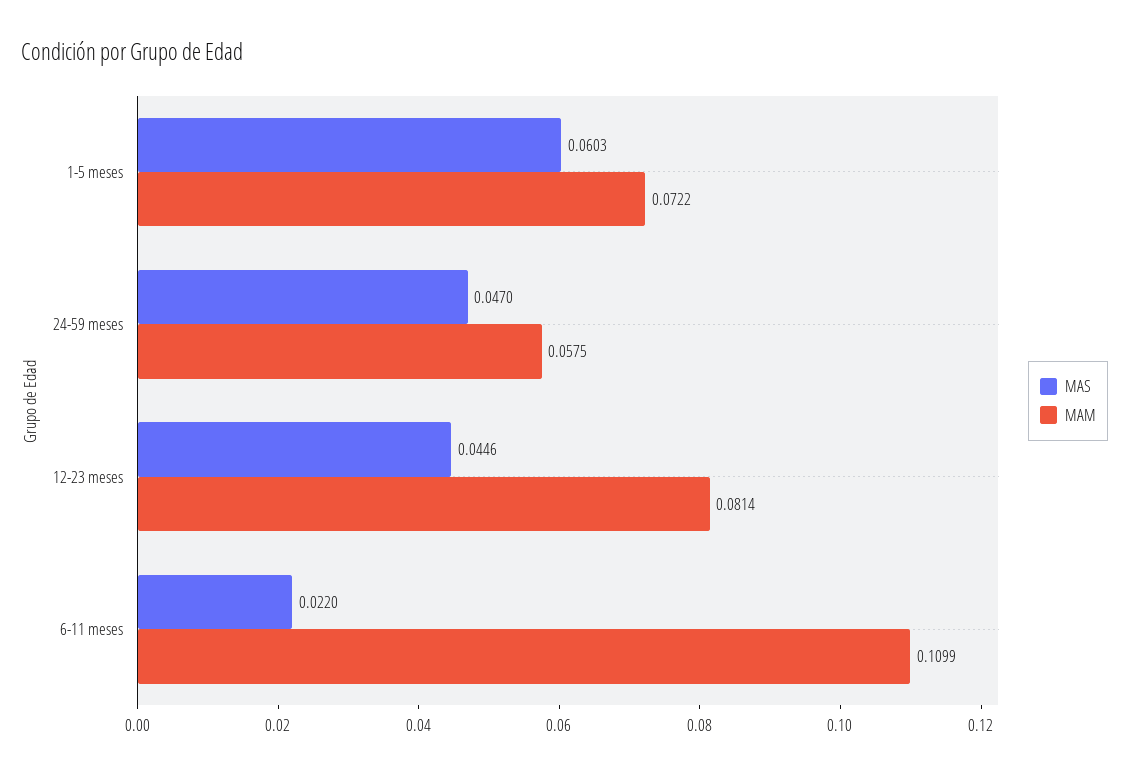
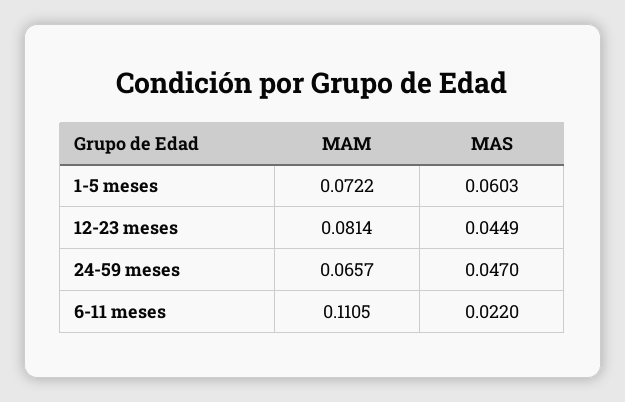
  {
    "MAS": {
      "1-5 meses": 0.0603,
      "24-59 meses": 0.047,
-     "12-23 meses": 0.0446,
+     "12-23 meses": 0.0449,
      "6-11 meses": 0.022
    },
    "MAM": {
      "1-5 meses": 0.0722,
-     "24-59 meses": 0.0575,
+     "24-59 meses": 0.0657,
      "12-23 meses": 0.0814,
-     "6-11 meses": 0.1099
+     "6-11 meses": 0.1105
    }
  }

